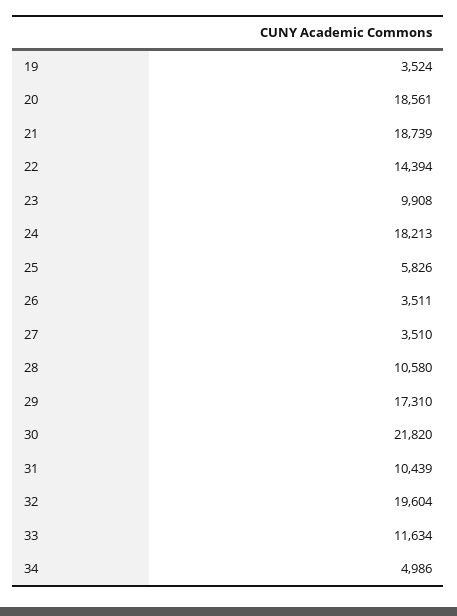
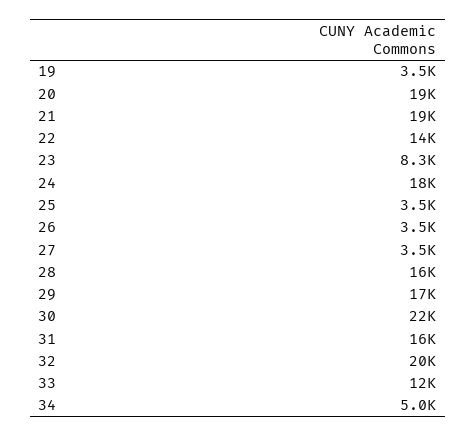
  {
    "19": 3524,
    "20": 18561,
    "21": 18739,
    "22": 14394,
-   "23": 9908,
+   "23": 8300,
    "24": 18213,
-   "25": 5826,
+   "25": 3500,
    "26": 3511,
    "27": 3510,
-   "28": 10580,
+   "28": 16000,
    "29": 17310,
    "30": 21820,
-   "31": 10439,
+   "31": 16000,
    "32": 19604,
    "33": 11634,
    "34": 4986
  }

